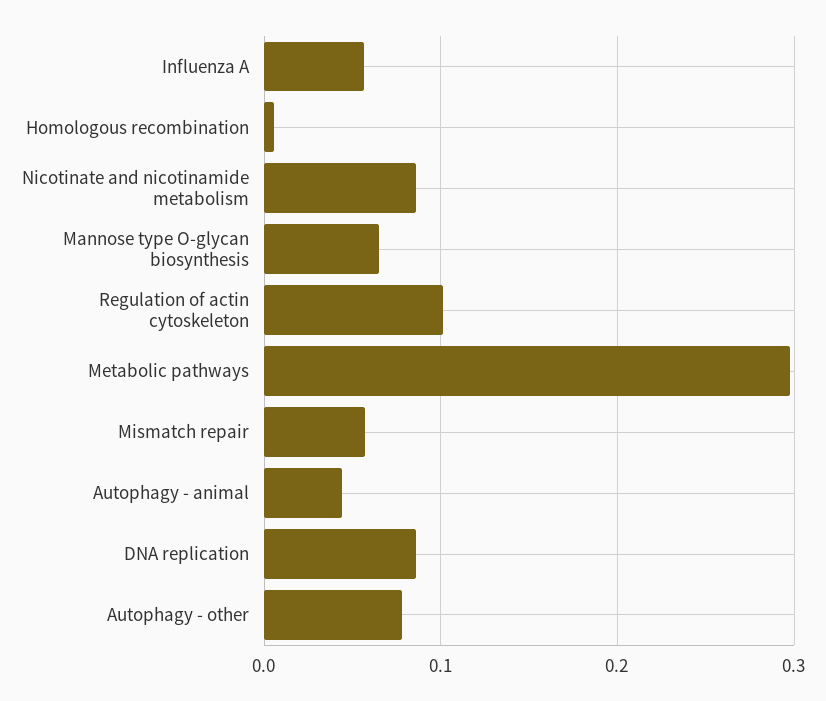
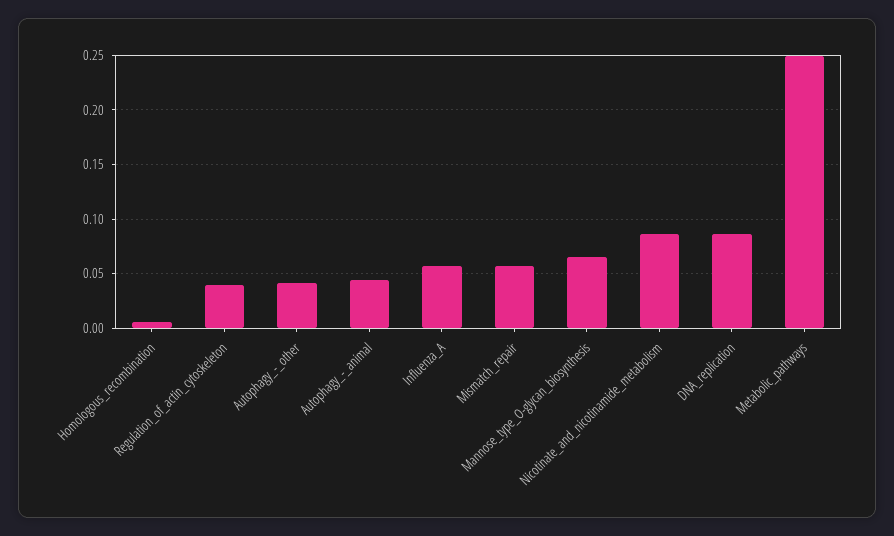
  {
    "Influenza A": 0.06,
    "Homologous recombination": 0.01,
    "Nicotinate and nicotinamide metabolism": 0.09,
    "Mannose type O-glycan biosynthesis": 0.07,
-   "Regulation of actin cytoskeleton": 0.1,
+   "Regulation of actin cytoskeleton": 0.04,
-   "Metabolic pathways": 0.3,
+   "Metabolic pathways": 0.25,
    "Mismatch repair": 0.06,
    "Autophagy - animal": 0.04,
    "DNA replication": 0.09,
-   "Autophagy - other": 0.08
+   "Autophagy - other": 0.04
  }

